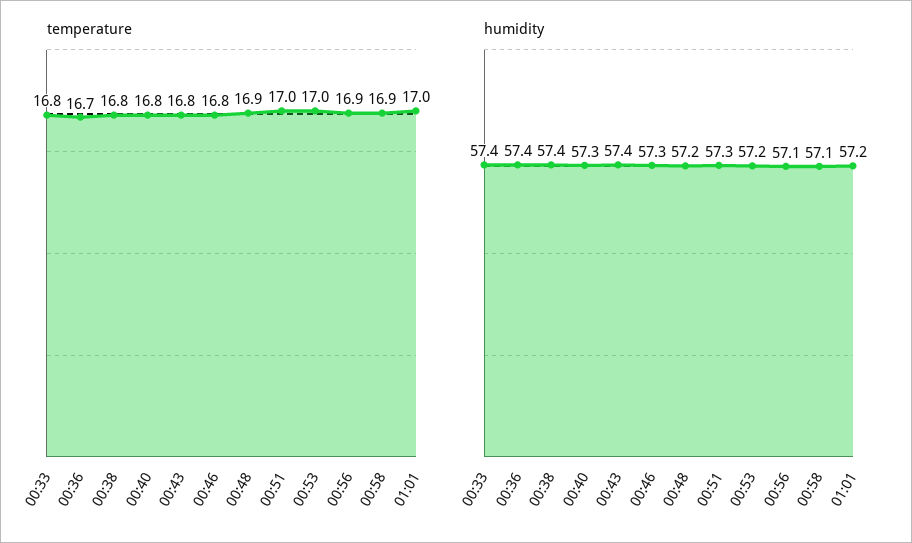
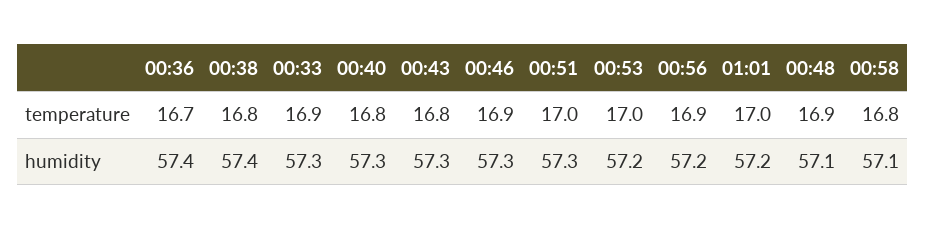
  {
    "temperature": {
-     "00:33": 16.8,
+     "00:33": 16.9,
      "00:36": 16.7,
      "00:38": 16.8,
      "00:40": 16.8,
      "00:43": 16.8,
-     "00:46": 16.8,
+     "00:46": 16.9,
      "00:48": 16.9,
      "00:51": 17,
      "00:53": 17,
      "00:56": 16.9,
-     "00:58": 16.9,
+     "00:58": 16.8,
      "01:01": 17
    },
    "humidity": {
-     "00:33": 57.4,
+     "00:33": 57.3,
      "00:36": 57.4,
      "00:38": 57.4,
      "00:40": 57.3,
-     "00:43": 57.4,
+     "00:43": 57.3,
      "00:46": 57.3,
-     "00:48": 57.2,
+     "00:48": 57.1,
      "00:51": 57.3,
      "00:53": 57.2,
-     "00:56": 57.1,
+     "00:56": 57.2,
      "00:58": 57.1,
      "01:01": 57.2
    }
  }

